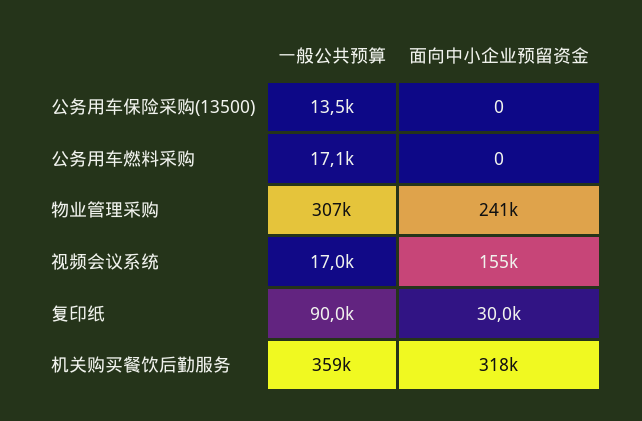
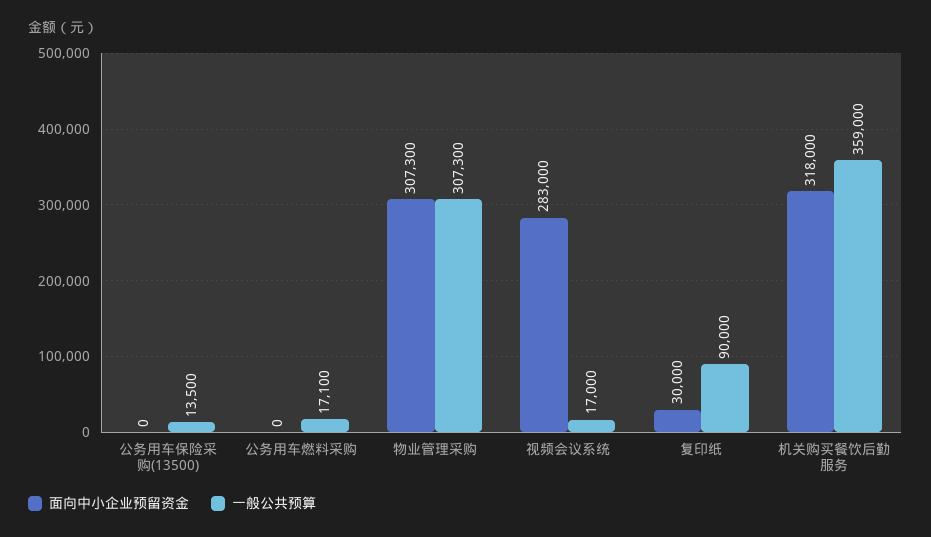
  {
    "一般公共预算": {
      "公务用车保险采购(13500)": 13500,
      "公务用车燃料采购": 17100,
      "物业管理采购": 307300,
      "视频会议系统": 17000,
      "复印纸": 90000,
      "机关购买餐饮后勤服务": 359000
    },
    "面向中小企业预留资金": {
      "公务用车保险采购(13500)": 0,
      "公务用车燃料采购": 0,
-     "物业管理采购": 241000,
+     "物业管理采购": 307300,
-     "视频会议系统": 155000,
+     "视频会议系统": 283000,
      "复印纸": 30000,
      "机关购买餐饮后勤服务": 318000
    }
  }

